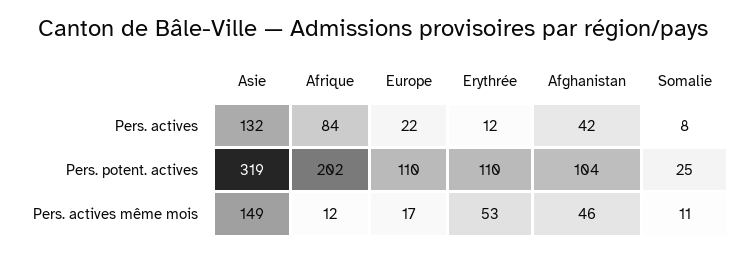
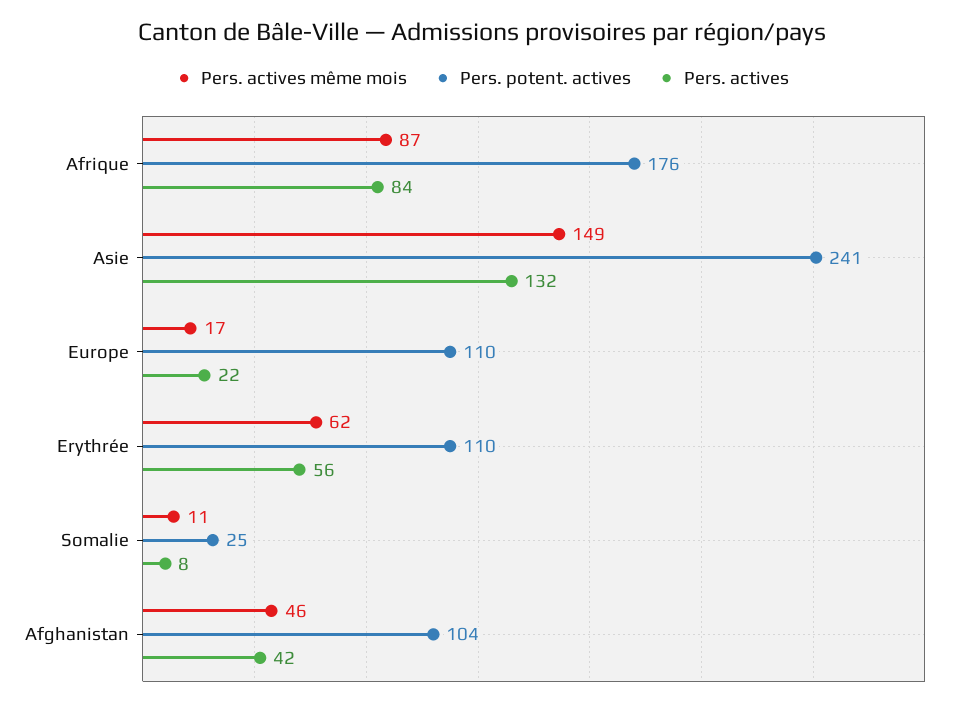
  {
    "Pers. actives": {
      "Asie": 132,
      "Afrique": 84,
      "Europe": 22,
-     "Erythrée": 12,
+     "Erythrée": 56,
      "Afghanistan": 42,
      "Somalie": 8
    },
    "Pers. potent. actives": {
-     "Asie": 319,
+     "Asie": 241,
-     "Afrique": 202,
+     "Afrique": 176,
      "Europe": 110,
      "Erythrée": 110,
      "Afghanistan": 104,
      "Somalie": 25
    },
    "Pers. actives même mois": {
      "Asie": 149,
-     "Afrique": 12,
+     "Afrique": 87,
      "Europe": 17,
-     "Erythrée": 53,
+     "Erythrée": 62,
      "Afghanistan": 46,
      "Somalie": 11
    }
  }

